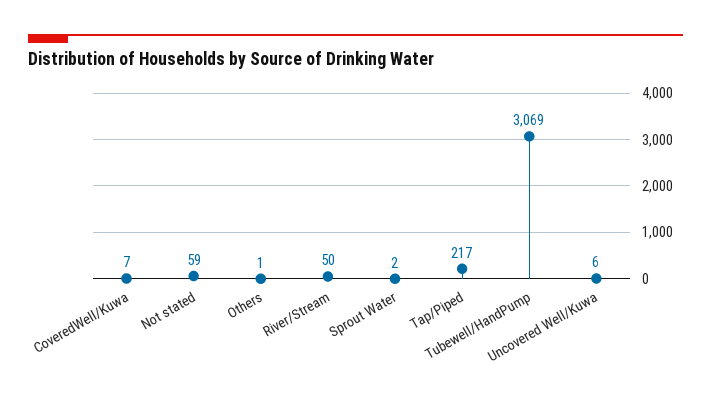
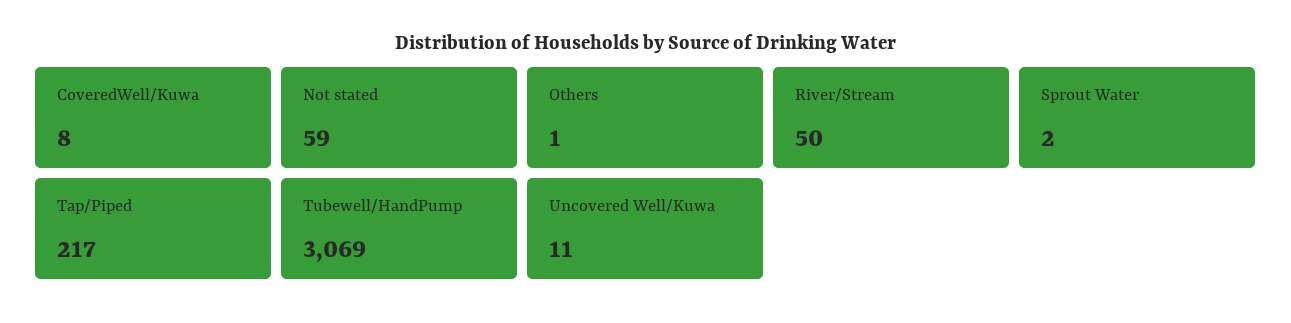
  {
-   "CoveredWell/Kuwa": 7,
+   "CoveredWell/Kuwa": 8,
    "Not stated": 59,
    "Others": 1,
    "River/Stream": 50,
    "Sprout Water": 2,
    "Tap/Piped": 217,
    "Tubewell/HandPump": 3069,
-   "Uncovered Well/Kuwa": 6
+   "Uncovered Well/Kuwa": 11
  }

